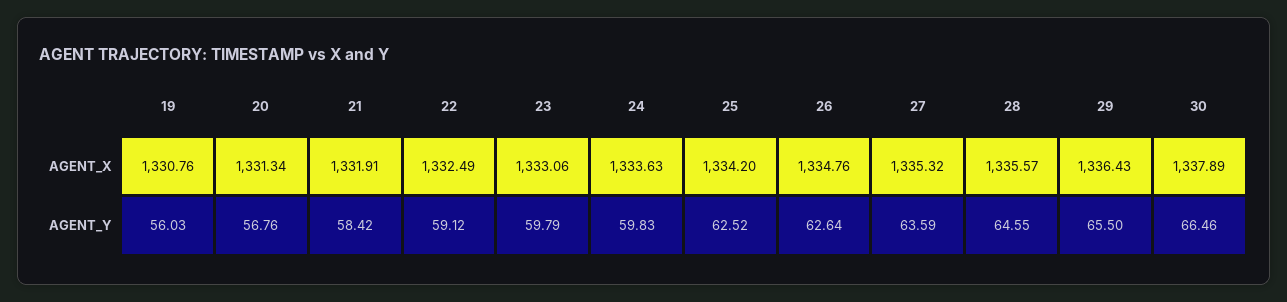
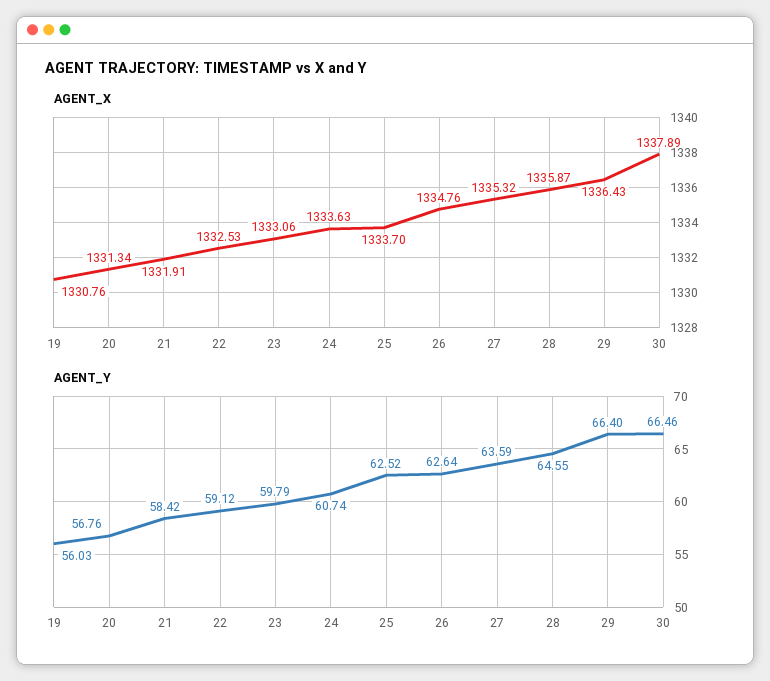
  {
    "AGENT_X": {
      "19": 1330.76,
      "20": 1331.34,
      "21": 1331.91,
-     "22": 1332.49,
+     "22": 1332.53,
      "23": 1333.06,
      "24": 1333.63,
-     "25": 1334.2,
+     "25": 1333.7,
      "26": 1334.76,
      "27": 1335.32,
-     "28": 1335.57,
+     "28": 1335.87,
      "29": 1336.43,
      "30": 1337.89
    },
    "AGENT_Y": {
      "19": 56.03,
      "20": 56.76,
      "21": 58.42,
      "22": 59.12,
      "23": 59.79,
-     "24": 59.83,
+     "24": 60.74,
      "25": 62.52,
      "26": 62.64,
      "27": 63.59,
      "28": 64.55,
-     "29": 65.5,
+     "29": 66.4,
      "30": 66.46
    }
  }

